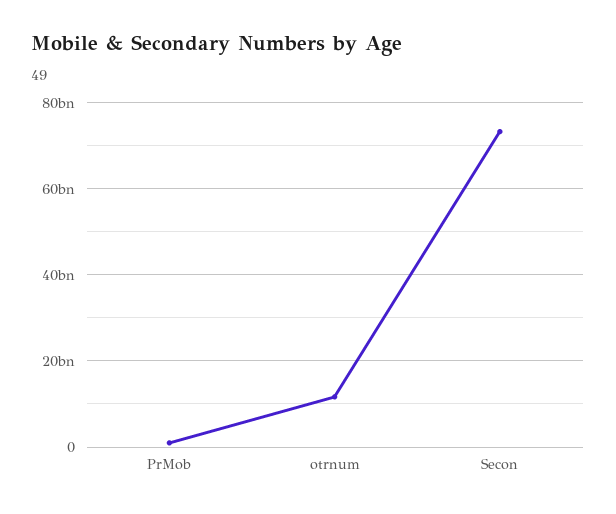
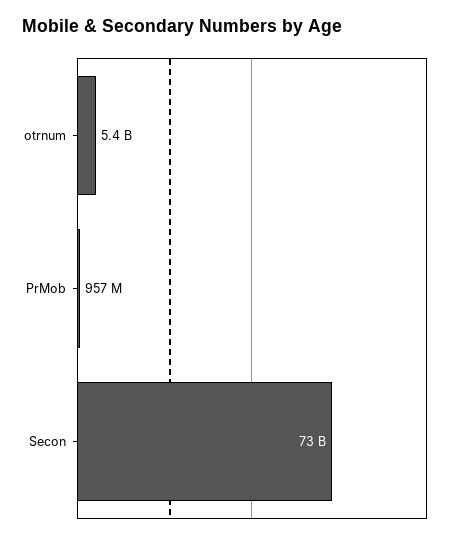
  {
    "PrMob": 957000000,
-   "otrnum": 12000000000,
+   "otrnum": 5400000000,
    "Secon": 73000000000
  }

